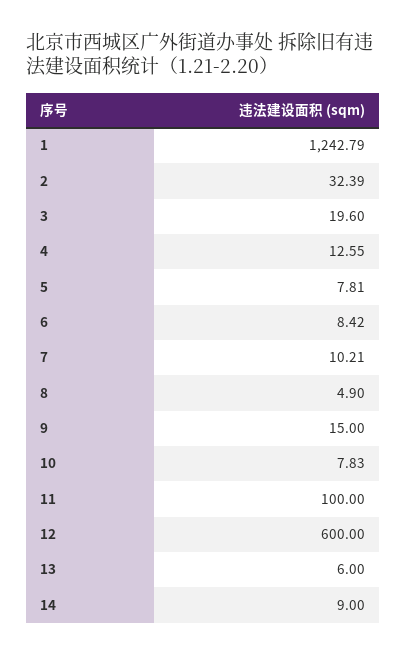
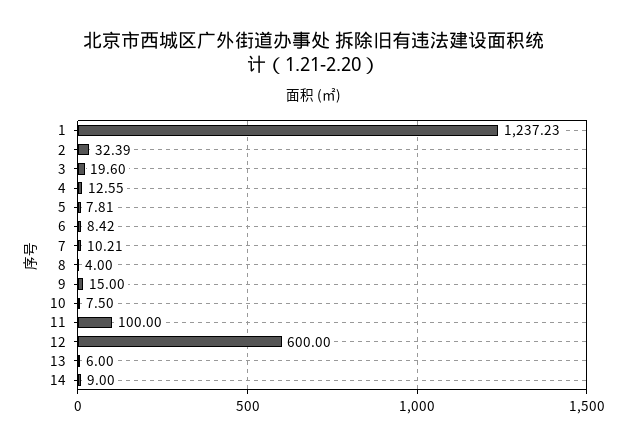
  {
-   "1": 1242.79,
+   "1": 1237.23,
    "2": 32.39,
    "3": 19.6,
    "4": 12.55,
    "5": 7.81,
    "6": 8.42,
    "7": 10.21,
-   "8": 4.9,
+   "8": 4,
    "9": 15,
-   "10": 7.83,
+   "10": 7.5,
    "11": 100,
    "12": 600,
    "13": 6,
    "14": 9
  }

